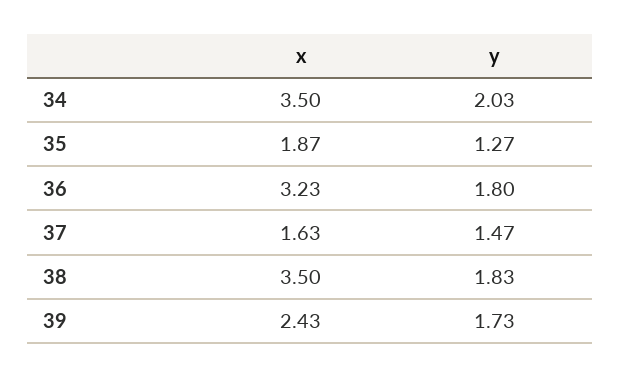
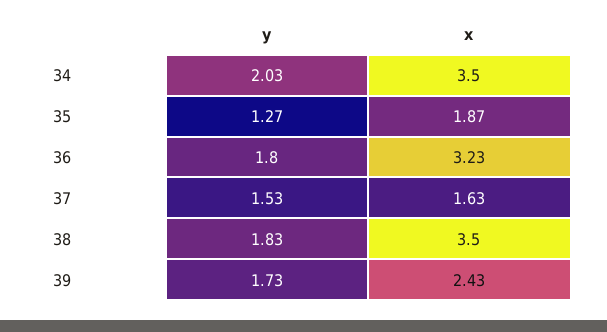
  {
    "x": {
      "34": 3.5,
      "35": 1.87,
      "36": 3.23,
      "37": 1.63,
      "38": 3.5,
      "39": 2.43
    },
    "y": {
      "34": 2.03,
      "35": 1.27,
      "36": 1.8,
-     "37": 1.47,
+     "37": 1.53,
      "38": 1.83,
      "39": 1.73
    }
  }

